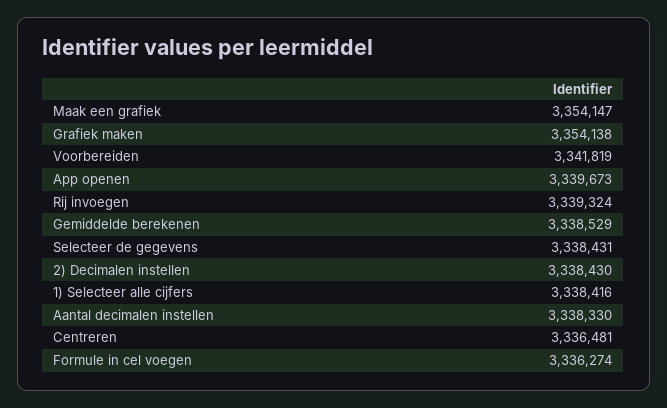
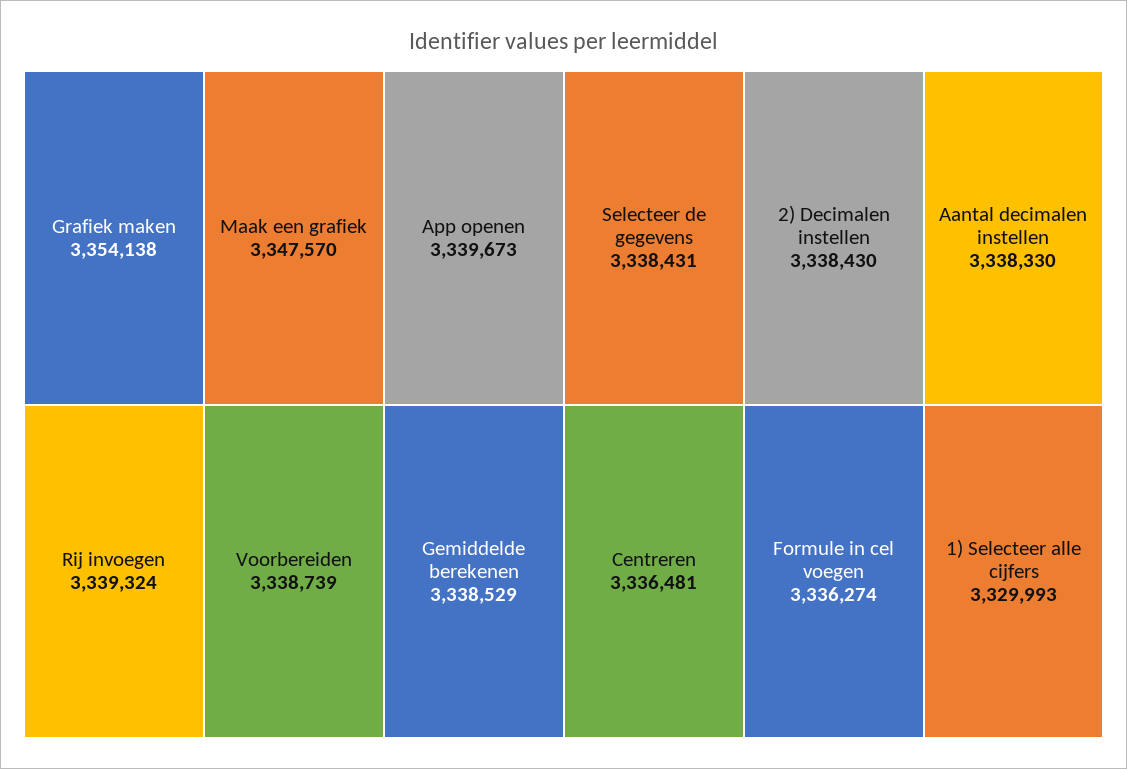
  {
-   "Maak een grafiek": 3354147,
+   "Maak een grafiek": 3347570,
    "Grafiek maken": 3354138,
-   "Voorbereiden": 3341819,
+   "Voorbereiden": 3338739,
    "App openen": 3339673,
    "Rij invoegen": 3339324,
    "Gemiddelde berekenen": 3338529,
    "Selecteer de gegevens": 3338431,
    "2) Decimalen instellen": 3338430,
-   "1) Selecteer alle cijfers": 3338416,
+   "1) Selecteer alle cijfers": 3329993,
    "Aantal decimalen instellen": 3338330,
    "Centreren": 3336481,
    "Formule in cel voegen": 3336274
  }

